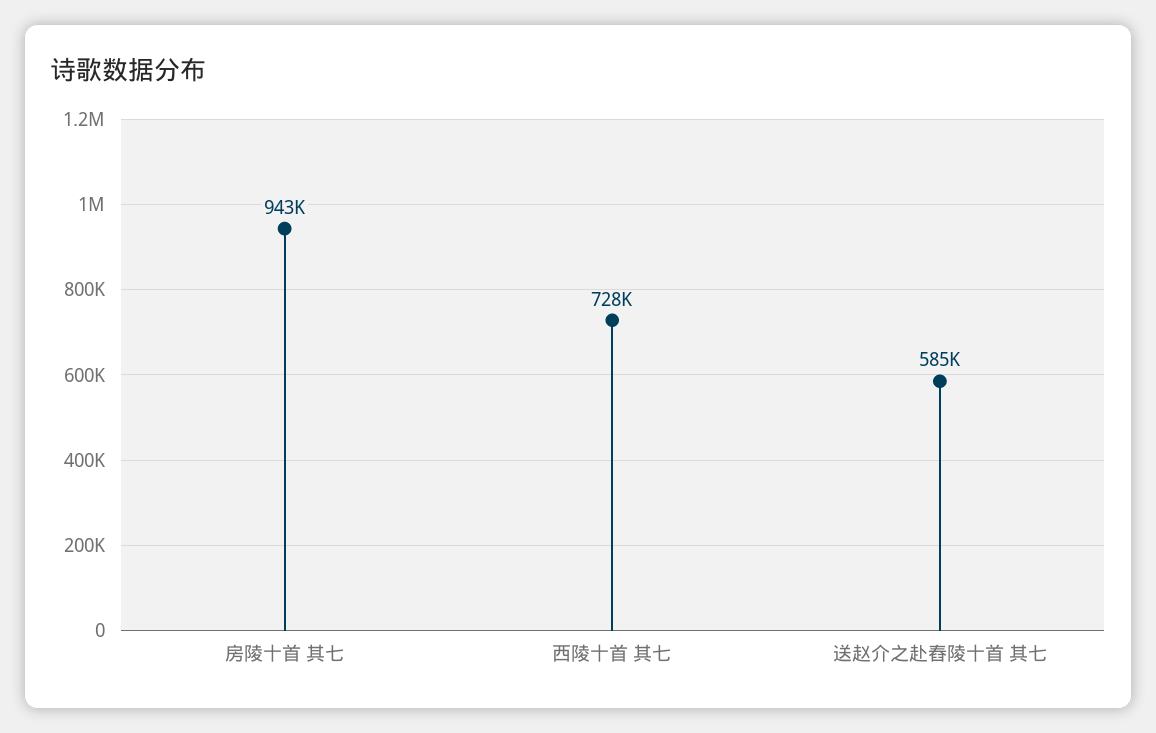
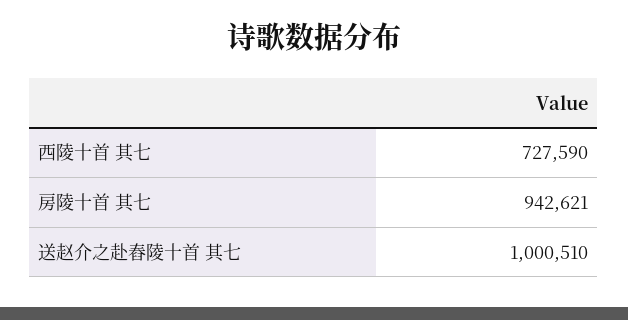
  {
    "房陵十首 其七": 942621,
    "西陵十首 其七": 727590,
-   "送赵介之赴舂陵十首 其七": 585000
+   "送赵介之赴舂陵十首 其七": 1000510
  }

